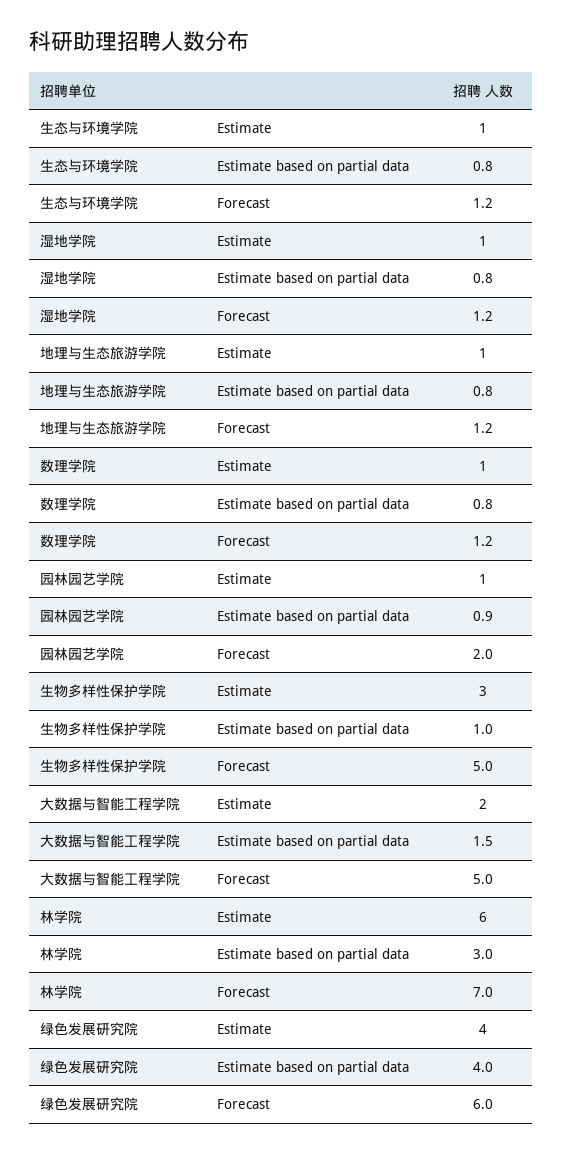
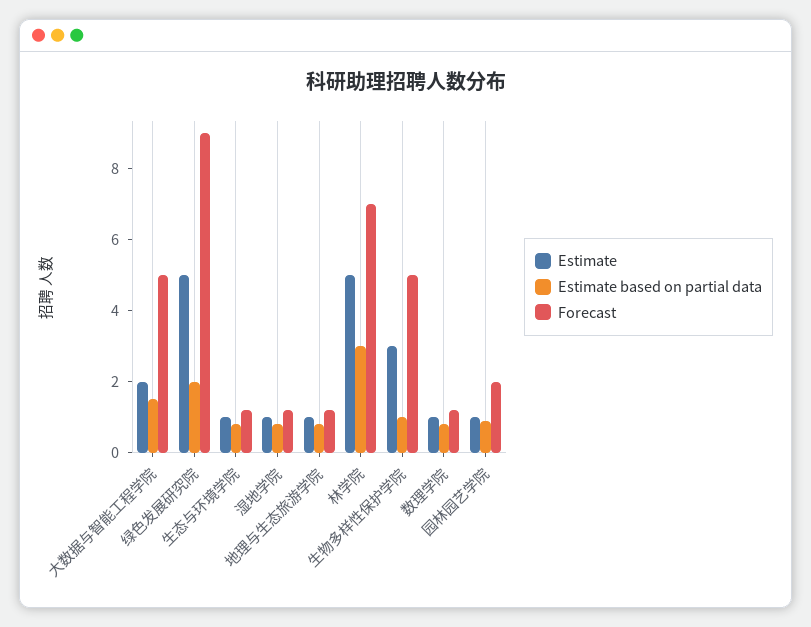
  {
    "Estimate": {
      "生态与环境学院": 1,
      "湿地学院": 1,
      "地理与生态旅游学院": 1,
      "数理学院": 1,
      "园林园艺学院": 1,
      "生物多样性保护学院": 3,
      "大数据与智能工程学院": 2,
-     "林学院": 6,
+     "林学院": 5,
-     "绿色发展研究院": 4
+     "绿色发展研究院": 5
    },
    "Estimate based on partial data": {
      "生态与环境学院": 0.8,
      "湿地学院": 0.8,
      "地理与生态旅游学院": 0.8,
      "数理学院": 0.8,
      "园林园艺学院": 0.9,
      "生物多样性保护学院": 1,
      "大数据与智能工程学院": 1.5,
      "林学院": 3,
-     "绿色发展研究院": 4
+     "绿色发展研究院": 2
    },
    "Forecast": {
      "生态与环境学院": 1.2,
      "湿地学院": 1.2,
      "地理与生态旅游学院": 1.2,
      "数理学院": 1.2,
      "园林园艺学院": 2,
      "生物多样性保护学院": 5,
      "大数据与智能工程学院": 5,
      "林学院": 7,
-     "绿色发展研究院": 6
+     "绿色发展研究院": 9
    }
  }

